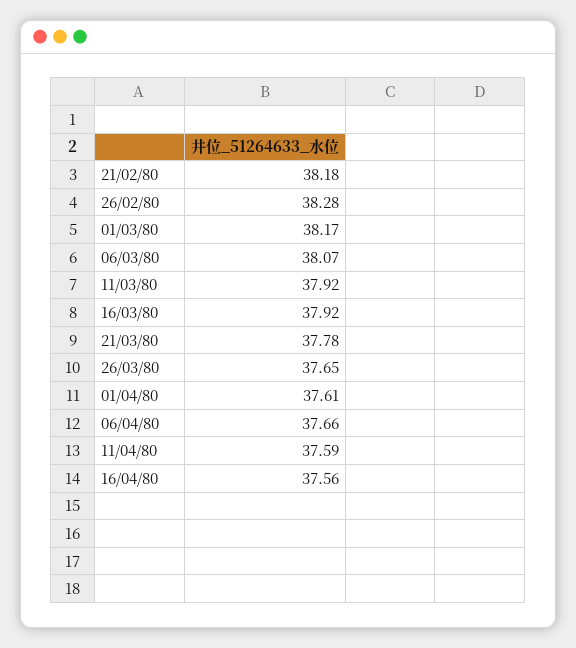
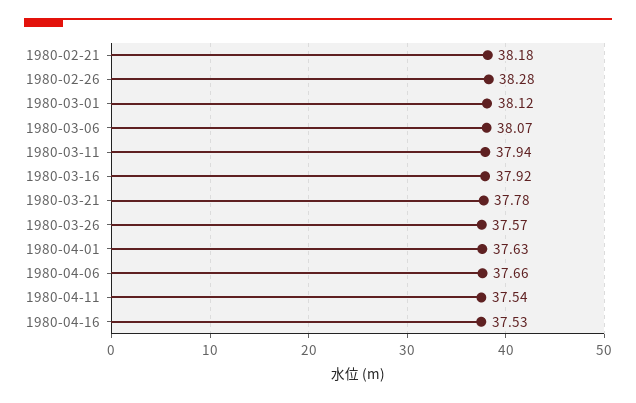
  {
    "21/02/80": 38.18,
    "26/02/80": 38.28,
-   "01/03/80": 38.17,
+   "01/03/80": 38.12,
    "06/03/80": 38.07,
-   "11/03/80": 37.92,
+   "11/03/80": 37.94,
    "16/03/80": 37.92,
    "21/03/80": 37.78,
-   "26/03/80": 37.65,
+   "26/03/80": 37.57,
-   "01/04/80": 37.61,
+   "01/04/80": 37.63,
    "06/04/80": 37.66,
-   "11/04/80": 37.59,
+   "11/04/80": 37.54,
-   "16/04/80": 37.56
+   "16/04/80": 37.53
  }

